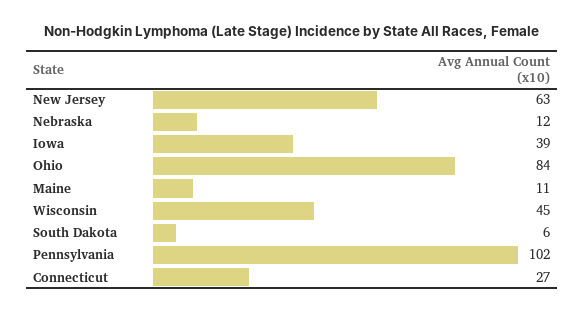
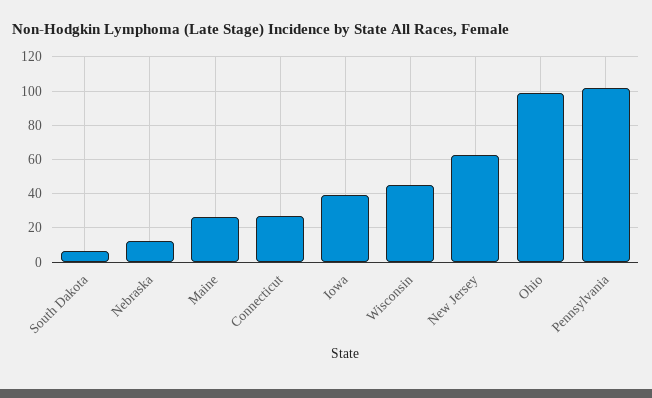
  {
    "New Jersey": 63,
    "Nebraska": 12,
    "Iowa": 39,
-   "Ohio": 84,
+   "Ohio": 100,
-   "Maine": 11,
+   "Maine": 25,
    "Wisconsin": 45,
    "South Dakota": 6,
    "Pennsylvania": 102,
    "Connecticut": 27
  }

